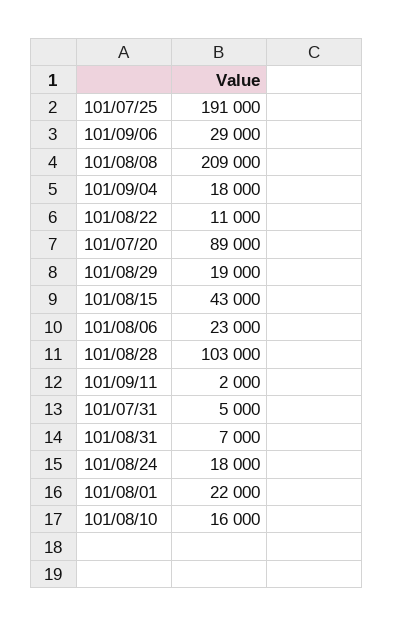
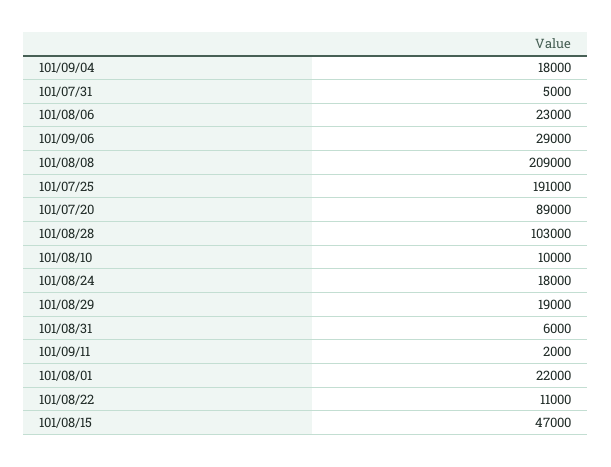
  {
    "101/07/25": 191000,
    "101/09/06": 29000,
    "101/08/08": 209000,
    "101/09/04": 18000,
    "101/08/22": 11000,
    "101/07/20": 89000,
    "101/08/29": 19000,
-   "101/08/15": 43000,
+   "101/08/15": 47000,
    "101/08/06": 23000,
    "101/08/28": 103000,
    "101/09/11": 2000,
    "101/07/31": 5000,
-   "101/08/31": 7000,
+   "101/08/31": 6000,
    "101/08/24": 18000,
    "101/08/01": 22000,
-   "101/08/10": 16000
+   "101/08/10": 10000
  }

